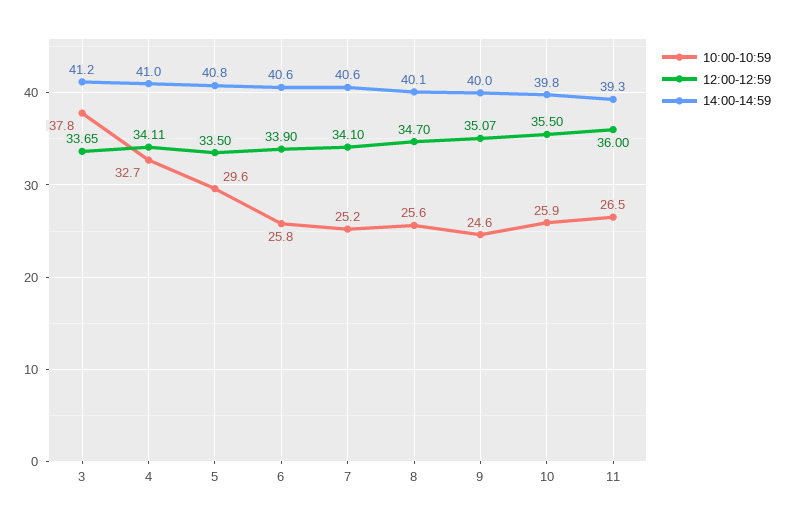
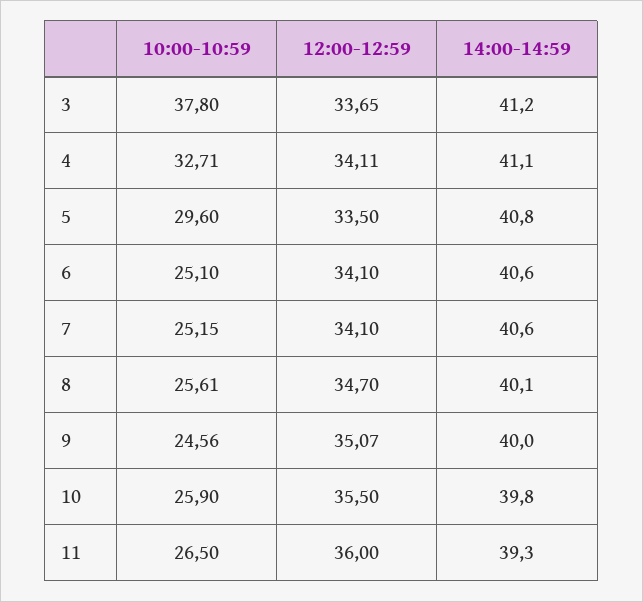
  {
    "10:00-10:59": {
      "3": 37.8,
      "4": 32.71,
      "5": 29.6,
-     "6": 25.8,
+     "6": 25.1,
      "7": 25.15,
      "8": 25.61,
      "9": 24.56,
      "10": 25.9,
      "11": 26.5
    },
    "12:00-12:59": {
      "3": 33.65,
      "4": 34.11,
      "5": 33.5,
-     "6": 33.9,
+     "6": 34.1,
      "7": 34.1,
      "8": 34.7,
      "9": 35.07,
      "10": 35.5,
      "11": 36
    },
    "14:00-14:59": {
      "3": 41.2,
-     "4": 41,
+     "4": 41.1,
      "5": 40.8,
      "6": 40.6,
      "7": 40.6,
      "8": 40.1,
      "9": 40,
      "10": 39.8,
      "11": 39.3
    }
  }

